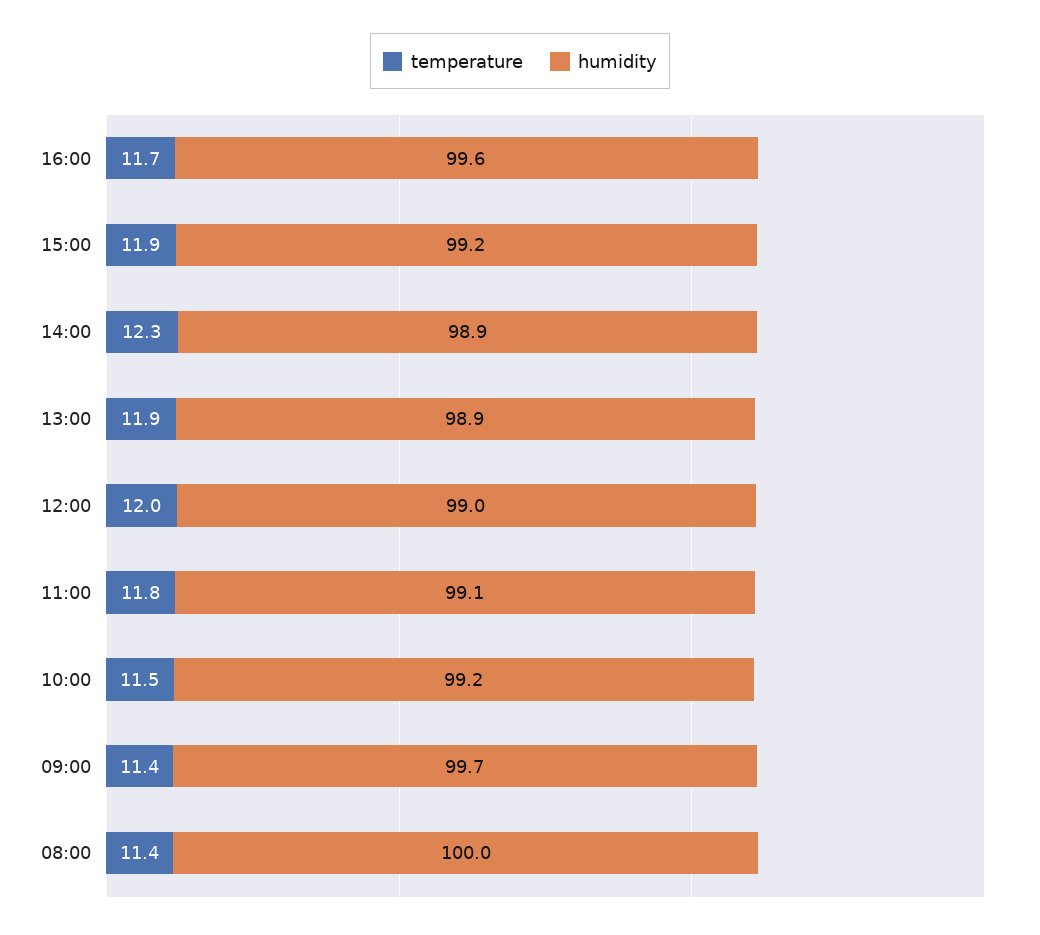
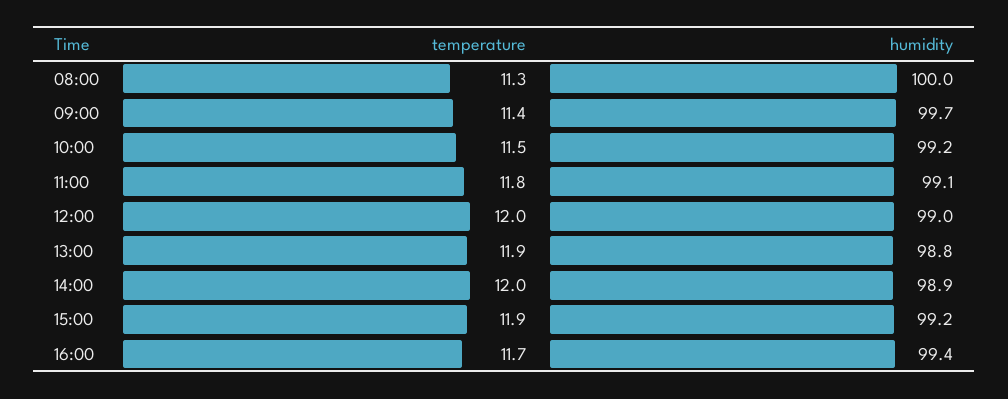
  {
    "temperature": {
      "16:00": 11.7,
      "15:00": 11.9,
-     "14:00": 12.3,
+     "14:00": 12,
      "13:00": 11.9,
      "12:00": 12,
      "11:00": 11.8,
      "10:00": 11.5,
      "09:00": 11.4,
-     "08:00": 11.4
+     "08:00": 11.3
    },
    "humidity": {
-     "16:00": 99.6,
+     "16:00": 99.4,
      "15:00": 99.2,
      "14:00": 98.9,
-     "13:00": 98.9,
+     "13:00": 98.8,
      "12:00": 99,
      "11:00": 99.1,
      "10:00": 99.2,
      "09:00": 99.7,
      "08:00": 100
    }
  }

